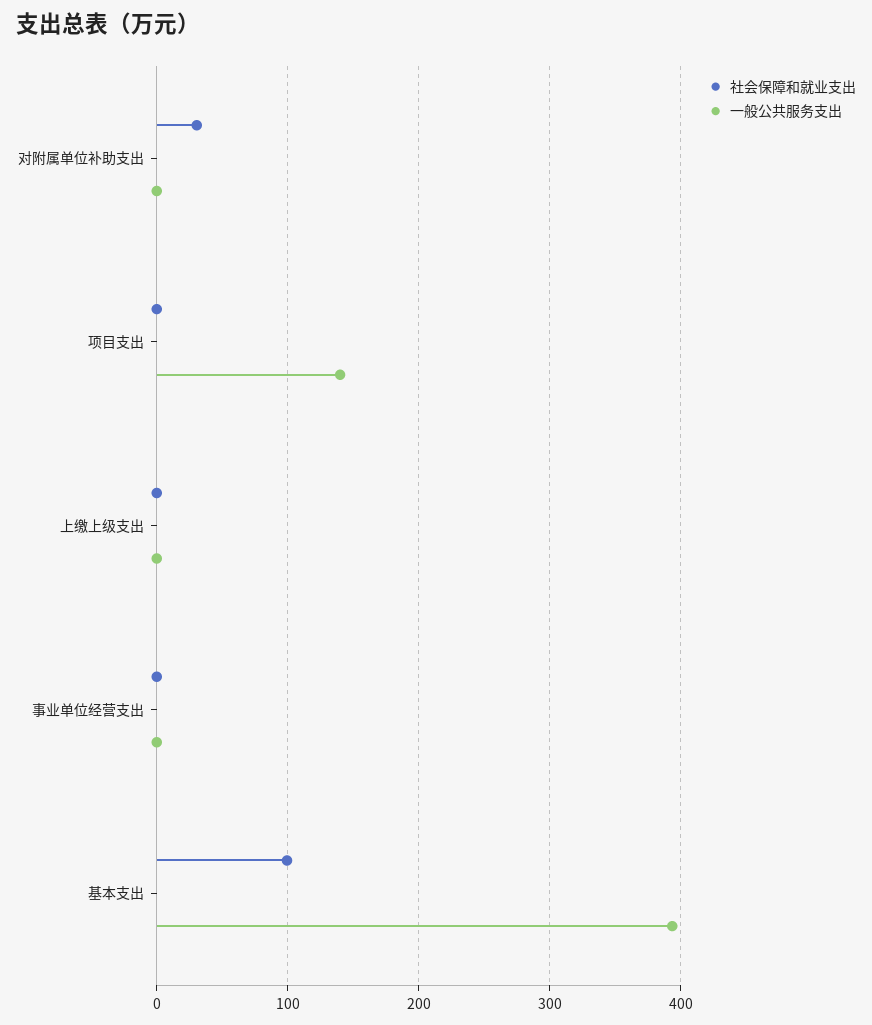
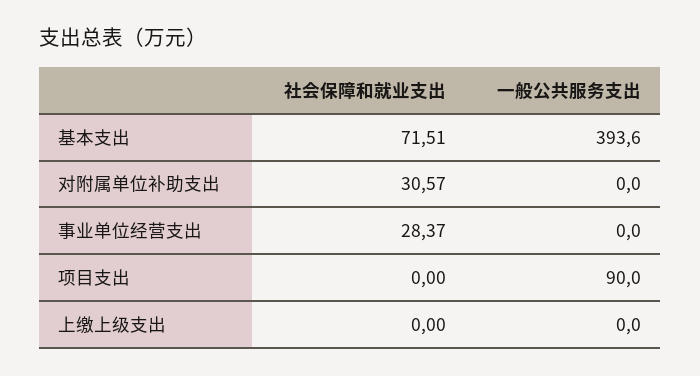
  {
    "社会保障和就业支出": {
      "对附属单位补助支出": 30.57,
      "项目支出": 0,
      "上缴上级支出": 0,
-     "事业单位经营支出": 0,
+     "事业单位经营支出": 28.37,
-     "基本支出": 100
+     "基本支出": 71.51
    },
    "一般公共服务支出": {
      "对附属单位补助支出": 0,
-     "项目支出": 140,
+     "项目支出": 90,
      "上缴上级支出": 0,
      "事业单位经营支出": 0,
      "基本支出": 393.6
    }
  }

